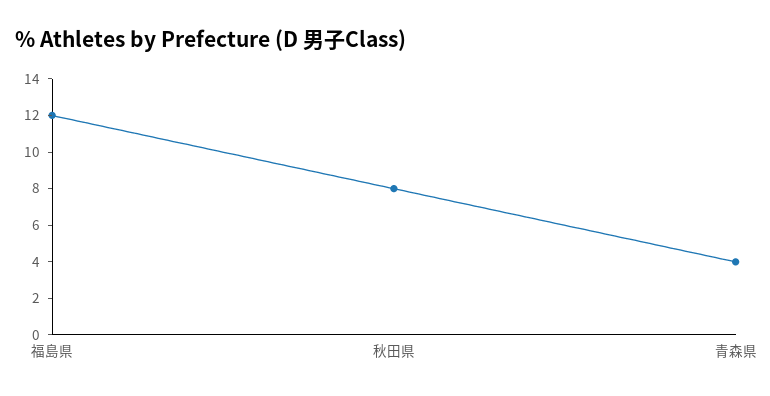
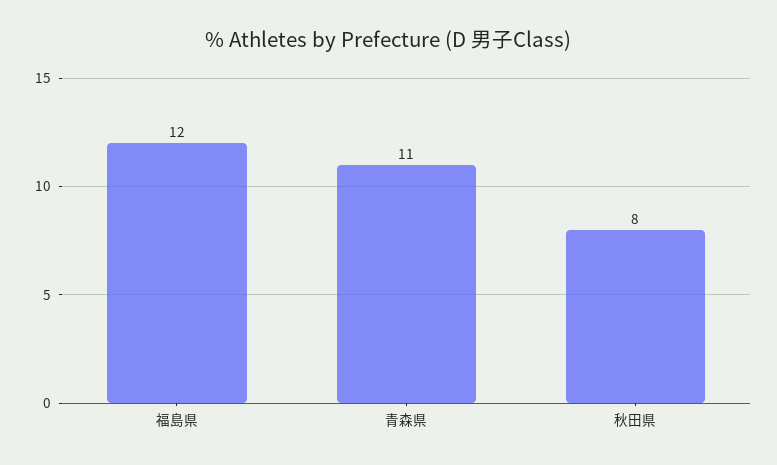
  {
    "福島県": 12,
    "秋田県": 8,
-   "青森県": 4
+   "青森県": 11
  }

